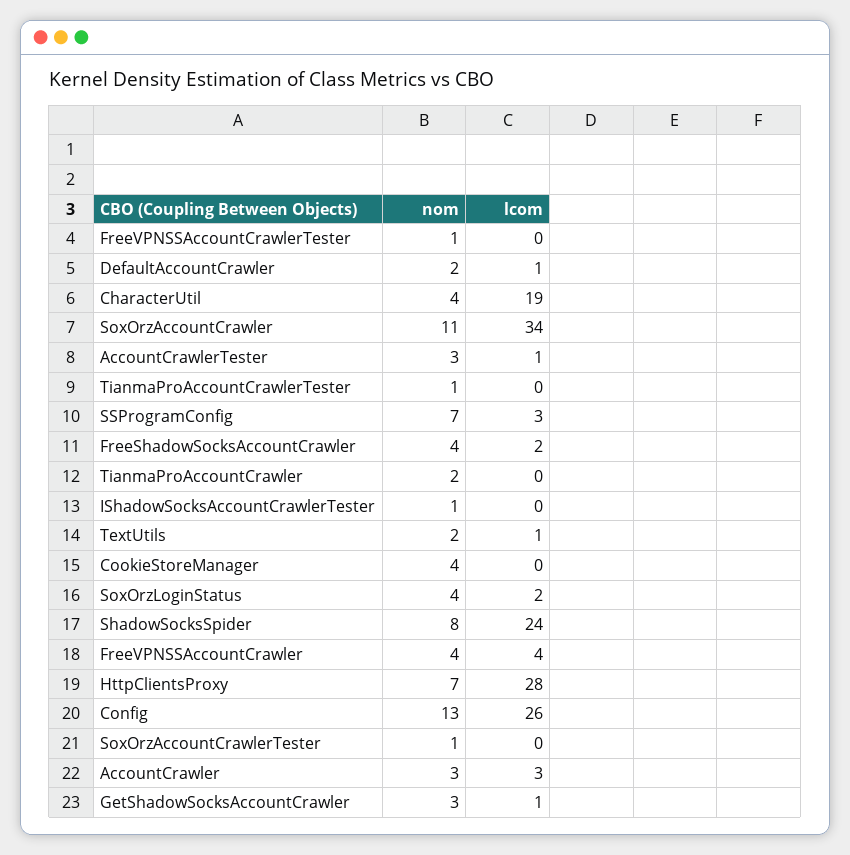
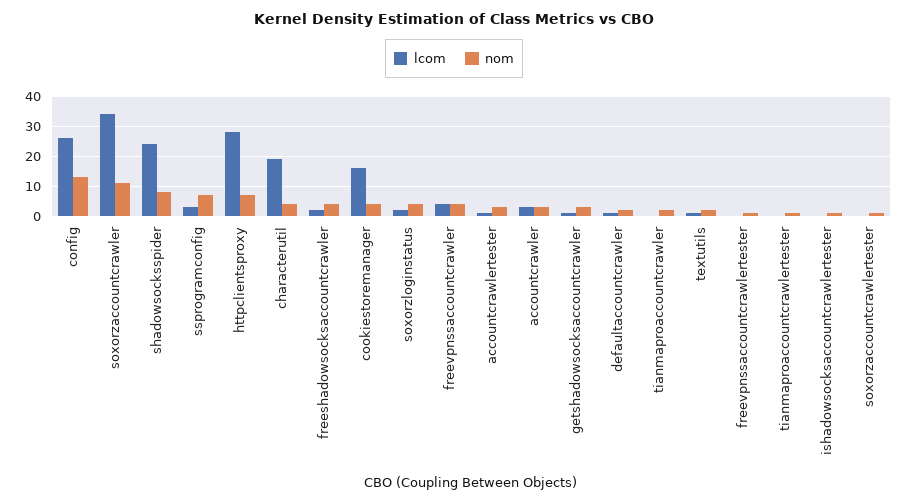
  {
    "nom": {
      "FreeVPNSSAccountCrawlerTester": 1,
      "DefaultAccountCrawler": 2,
      "CharacterUtil": 4,
      "SoxOrzAccountCrawler": 11,
      "AccountCrawlerTester": 3,
      "TianmaProAccountCrawlerTester": 1,
      "SSProgramConfig": 7,
      "FreeShadowSocksAccountCrawler": 4,
      "TianmaProAccountCrawler": 2,
      "IShadowSocksAccountCrawlerTester": 1,
      "TextUtils": 2,
      "CookieStoreManager": 4,
      "SoxOrzLoginStatus": 4,
      "ShadowSocksSpider": 8,
      "FreeVPNSSAccountCrawler": 4,
      "HttpClientsProxy": 7,
      "Config": 13,
      "SoxOrzAccountCrawlerTester": 1,
      "AccountCrawler": 3,
      "GetShadowSocksAccountCrawler": 3
    },
    "lcom": {
      "FreeVPNSSAccountCrawlerTester": 0,
      "DefaultAccountCrawler": 1,
      "CharacterUtil": 19,
      "SoxOrzAccountCrawler": 34,
      "AccountCrawlerTester": 1,
      "TianmaProAccountCrawlerTester": 0,
      "SSProgramConfig": 3,
      "FreeShadowSocksAccountCrawler": 2,
      "TianmaProAccountCrawler": 0,
      "IShadowSocksAccountCrawlerTester": 0,
      "TextUtils": 1,
-     "CookieStoreManager": 0,
+     "CookieStoreManager": 15,
      "SoxOrzLoginStatus": 2,
      "ShadowSocksSpider": 24,
      "FreeVPNSSAccountCrawler": 4,
      "HttpClientsProxy": 28,
      "Config": 26,
      "SoxOrzAccountCrawlerTester": 0,
      "AccountCrawler": 3,
      "GetShadowSocksAccountCrawler": 1
    }
  }

